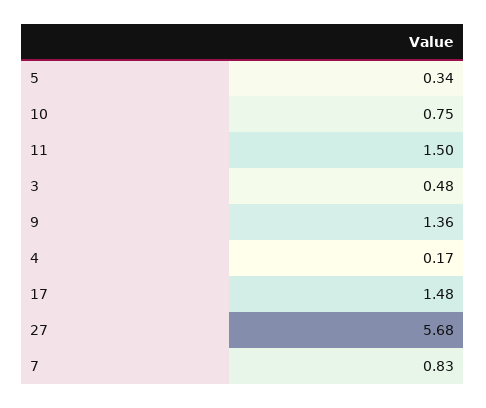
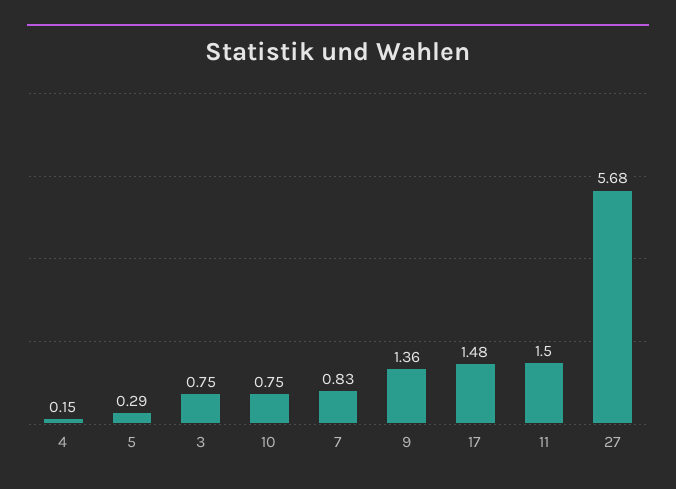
  {
-   "5": 0.34,
+   "5": 0.29,
    "10": 0.75,
    "11": 1.5,
-   "3": 0.48,
+   "3": 0.75,
    "9": 1.36,
-   "4": 0.17,
+   "4": 0.15,
    "17": 1.48,
    "27": 5.68,
    "7": 0.83
  }

